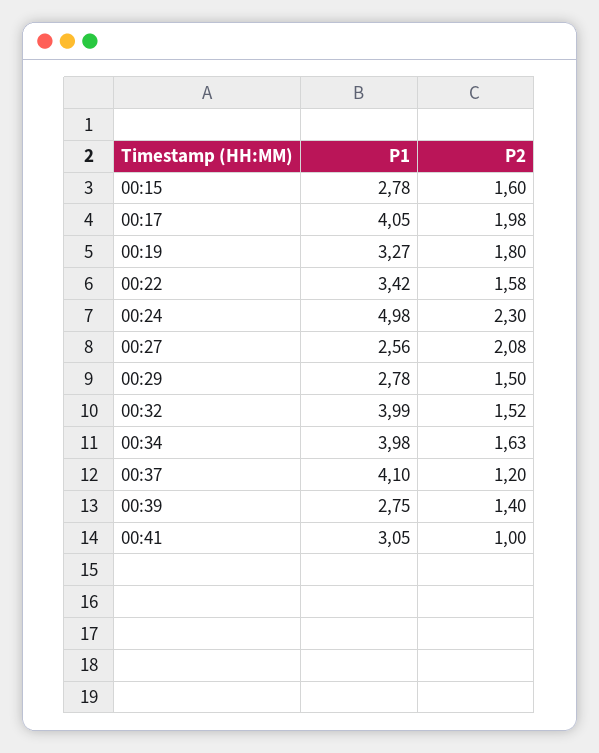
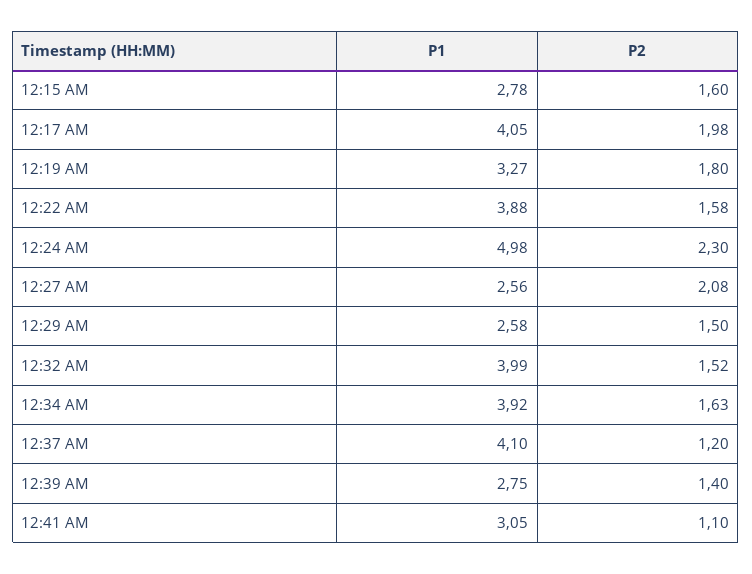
  {
    "P1": {
      "00:15": 2.78,
      "00:17": 4.05,
      "00:19": 3.27,
-     "00:22": 3.42,
+     "00:22": 3.88,
      "00:24": 4.98,
      "00:27": 2.56,
-     "00:29": 2.78,
+     "00:29": 2.58,
      "00:32": 3.99,
-     "00:34": 3.98,
+     "00:34": 3.92,
      "00:37": 4.1,
      "00:39": 2.75,
      "00:41": 3.05
    },
    "P2": {
      "00:15": 1.6,
      "00:17": 1.98,
      "00:19": 1.8,
      "00:22": 1.58,
      "00:24": 2.3,
      "00:27": 2.08,
      "00:29": 1.5,
      "00:32": 1.52,
      "00:34": 1.63,
      "00:37": 1.2,
      "00:39": 1.4,
-     "00:41": 1
+     "00:41": 1.1
    }
  }

